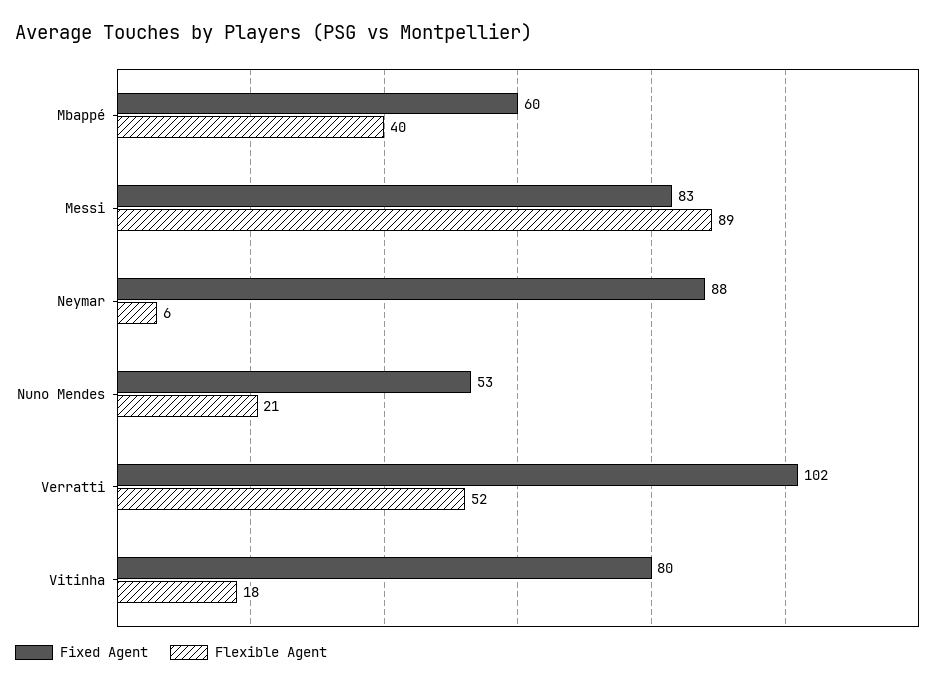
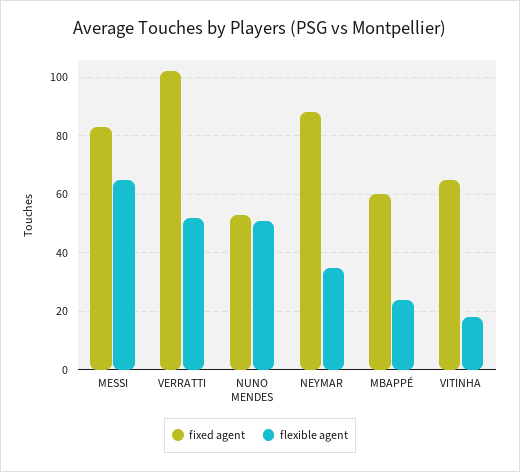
  {
    "Fixed Agent": {
      "Mbappé": 60,
      "Messi": 83,
      "Neymar": 88,
      "Nuno Mendes": 53,
      "Verratti": 102,
-     "Vitinha": 80
+     "Vitinha": 65
    },
    "Flexible Agent": {
-     "Mbappé": 40,
+     "Mbappé": 25,
-     "Messi": 89,
+     "Messi": 65,
-     "Neymar": 6,
+     "Neymar": 35,
-     "Nuno Mendes": 21,
+     "Nuno Mendes": 50,
      "Verratti": 52,
      "Vitinha": 18
    }
  }

